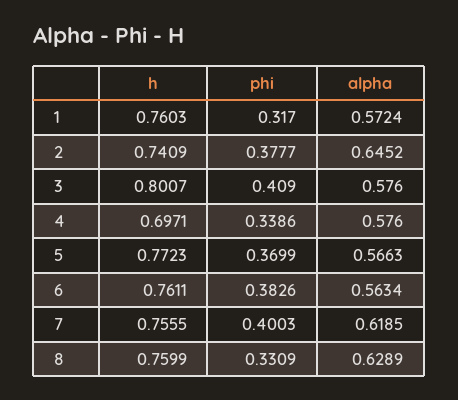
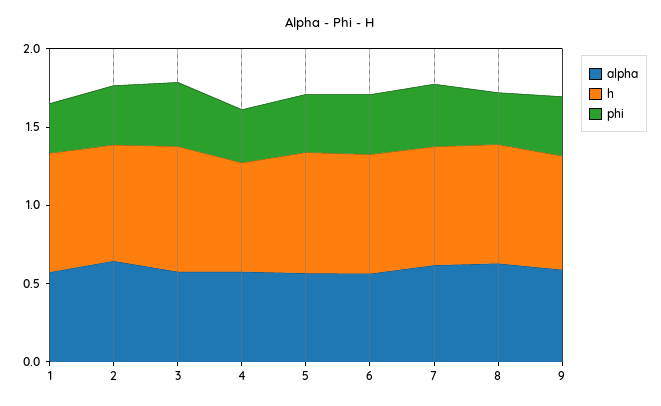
  {
    "h": {
      "1": 0.7603,
      "2": 0.7409,
      "3": 0.8007,
      "4": 0.6971,
      "5": 0.7723,
      "6": 0.7611,
      "7": 0.7555,
-     "8": 0.7599
+     "8": 0.7599,
+     "9": 0.7
    },
    "phi": {
      "1": 0.317,
      "2": 0.3777,
      "3": 0.409,
      "4": 0.3386,
      "5": 0.3699,
      "6": 0.3826,
      "7": 0.4003,
-     "8": 0.3309
+     "8": 0.3309,
+     "9": 0.4
    },
    "alpha": {
      "1": 0.5724,
      "2": 0.6452,
      "3": 0.576,
      "4": 0.576,
      "5": 0.5663,
      "6": 0.5634,
      "7": 0.6185,
-     "8": 0.6289
+     "8": 0.6289,
+     "9": 0.6
    }
  }

